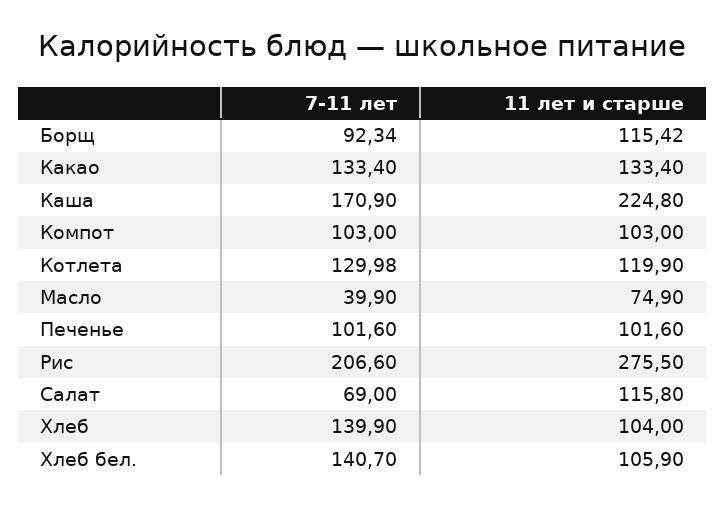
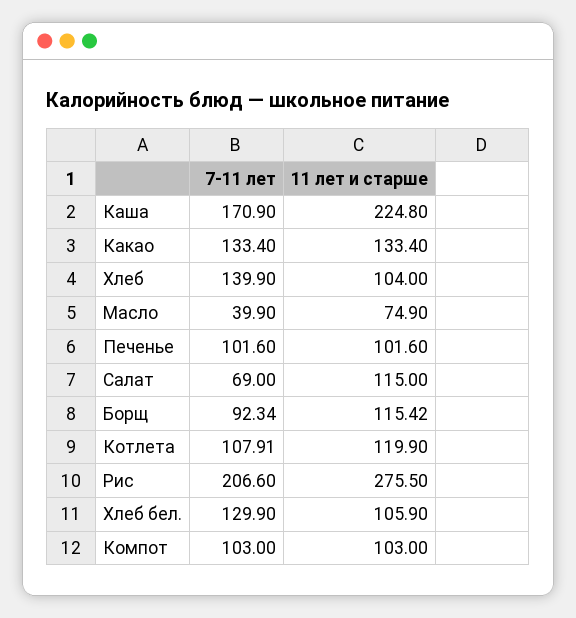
  {
    "7-11 лет": {
      "Борщ": 92.34,
      "Какао": 133.4,
      "Каша": 170.9,
      "Компот": 103,
-     "Котлета": 129.98,
+     "Котлета": 107.91,
      "Масло": 39.9,
      "Печенье": 101.6,
      "Рис": 206.6,
      "Салат": 69,
      "Хлеб": 139.9,
-     "Хлеб бел.": 140.7
+     "Хлеб бел.": 129.9
    },
    "11 лет и старше": {
      "Борщ": 115.42,
      "Какао": 133.4,
      "Каша": 224.8,
      "Компот": 103,
      "Котлета": 119.9,
      "Масло": 74.9,
      "Печенье": 101.6,
      "Рис": 275.5,
-     "Салат": 115.8,
+     "Салат": 115,
      "Хлеб": 104,
      "Хлеб бел.": 105.9
    }
  }

